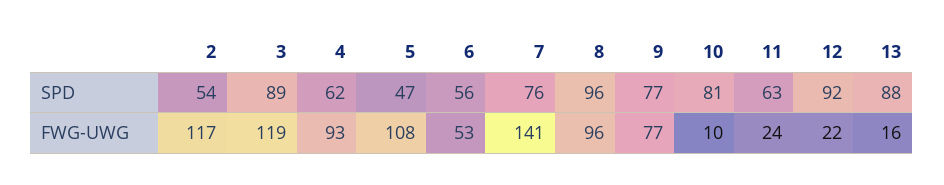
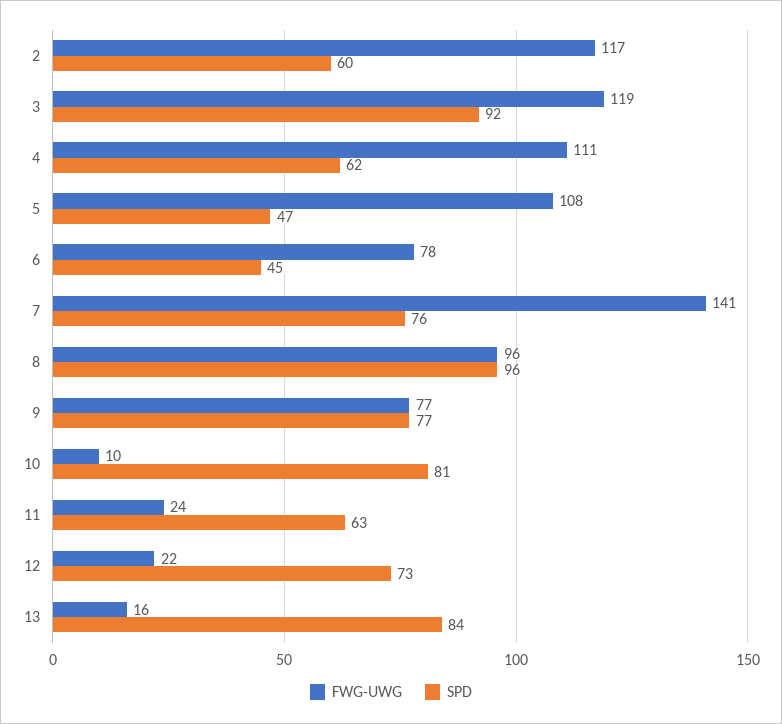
  {
    "SPD": {
-     "2": 54,
+     "2": 60,
-     "3": 89,
+     "3": 92,
      "4": 62,
      "5": 47,
-     "6": 56,
+     "6": 45,
      "7": 76,
      "8": 96,
      "9": 77,
      "10": 81,
      "11": 63,
-     "12": 92,
+     "12": 73,
-     "13": 88
+     "13": 84
    },
    "FWG-UWG": {
      "2": 117,
      "3": 119,
-     "4": 93,
+     "4": 111,
      "5": 108,
-     "6": 53,
+     "6": 78,
      "7": 141,
      "8": 96,
      "9": 77,
      "10": 10,
      "11": 24,
      "12": 22,
      "13": 16
    }
  }

